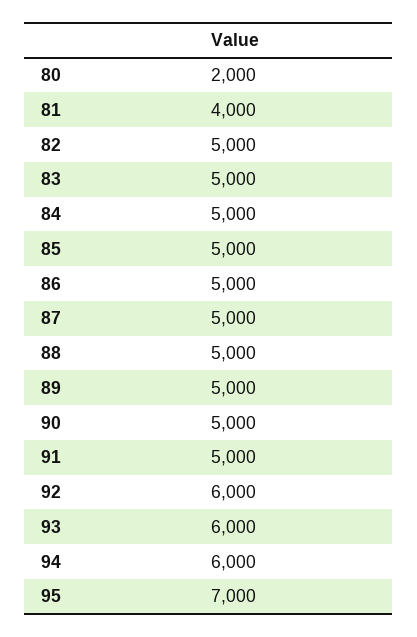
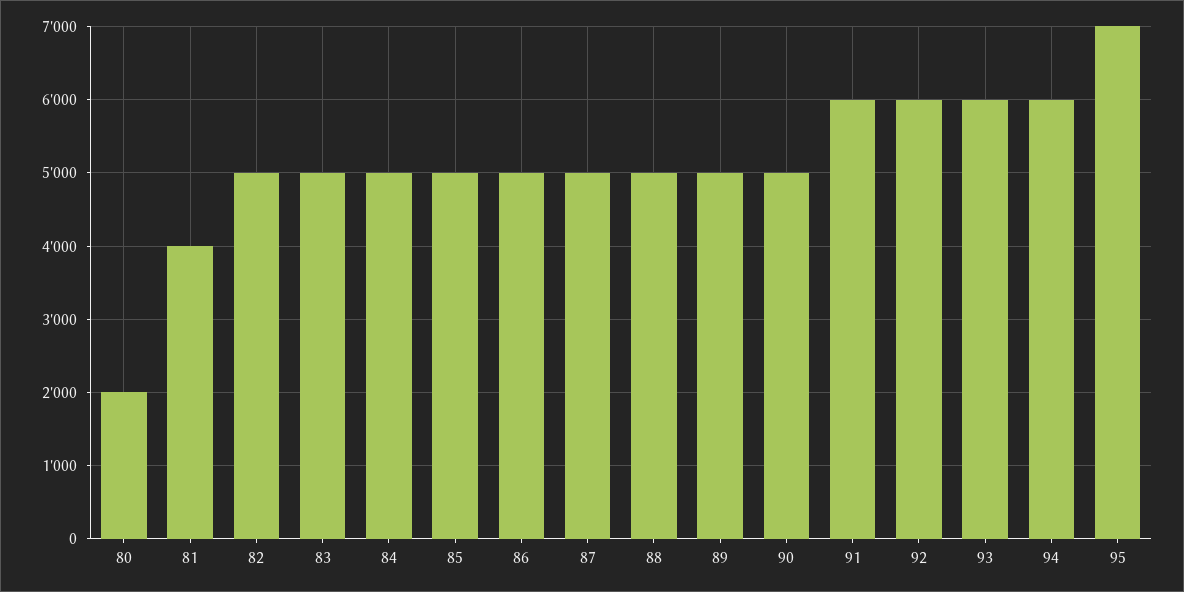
  {
    "80": 2000,
    "81": 4000,
    "82": 5000,
    "83": 5000,
    "84": 5000,
    "85": 5000,
    "86": 5000,
    "87": 5000,
    "88": 5000,
    "89": 5000,
    "90": 5000,
-   "91": 5000,
+   "91": 6000,
    "92": 6000,
    "93": 6000,
    "94": 6000,
    "95": 7000
  }

